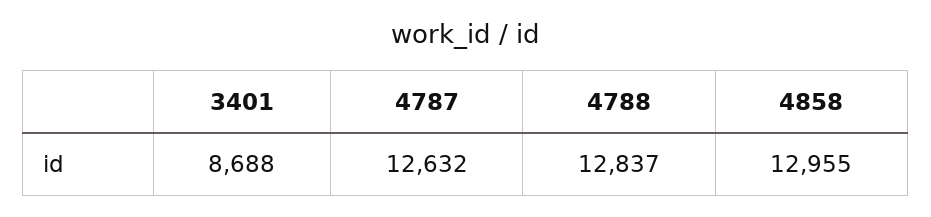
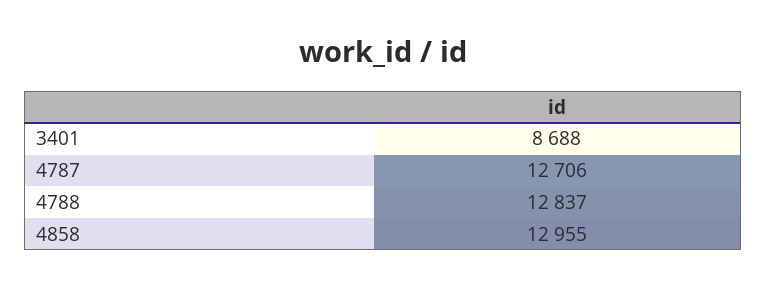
  {
    "3401": 8688,
-   "4787": 12632,
+   "4787": 12706,
    "4788": 12837,
    "4858": 12955
  }

